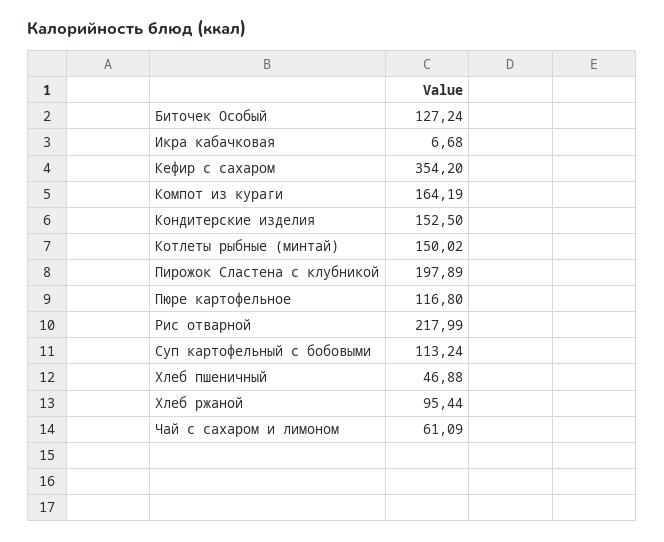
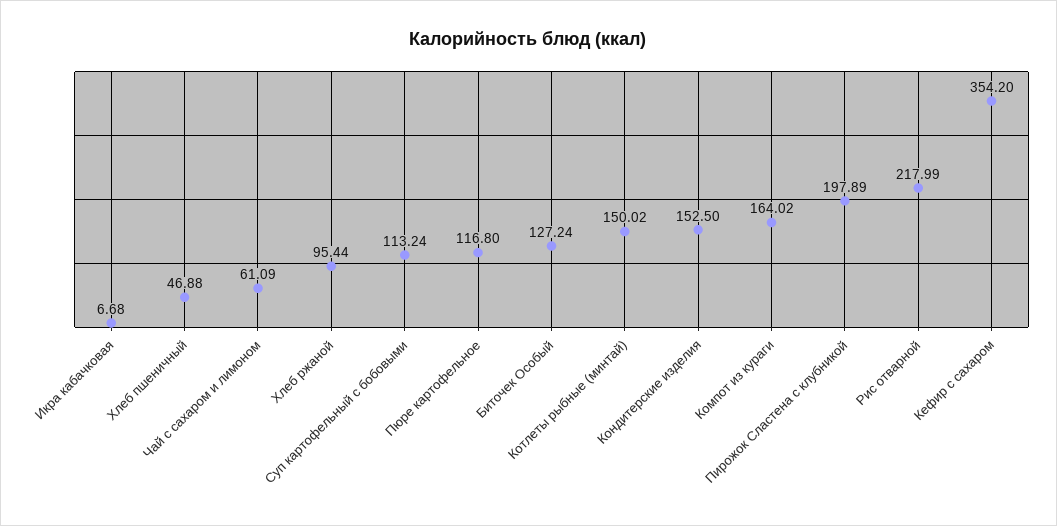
  {
    "Биточек Особый": 127.24,
    "Икра кабачковая": 6.68,
    "Кефир с сахаром": 354.2,
-   "Компот из кураги": 164.19,
+   "Компот из кураги": 164.02,
    "Кондитерские изделия": 152.5,
    "Котлеты рыбные (минтай)": 150.02,
    "Пирожок Сластена с клубникой": 197.89,
    "Пюре картофельное": 116.8,
    "Рис отварной": 217.99,
    "Суп картофельный с бобовыми": 113.24,
    "Хлеб пшеничный": 46.88,
    "Хлеб ржаной": 95.44,
    "Чай с сахаром и лимоном": 61.09
  }

